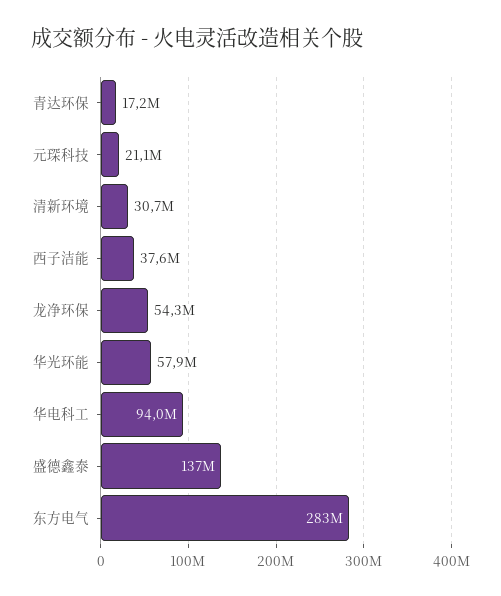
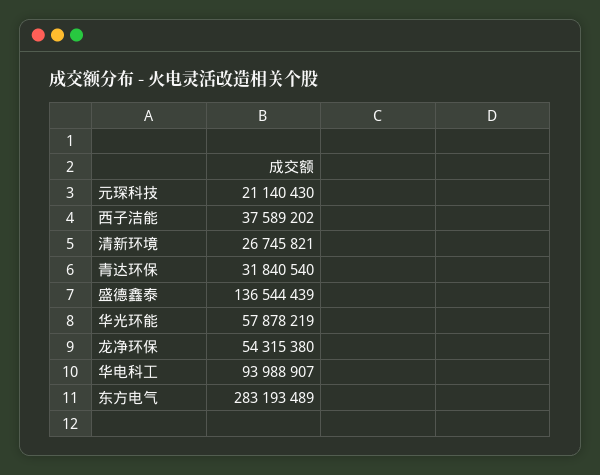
  {
-   "青达环保": 17200000,
+   "青达环保": 31840540,
    "元琛科技": 21140430,
-   "清新环境": 30700000,
+   "清新环境": 26745821,
    "西子洁能": 37589202,
    "龙净环保": 54315380,
    "华光环能": 57878219,
    "华电科工": 93988907,
    "盛德鑫泰": 136544439,
    "东方电气": 283193489
  }

